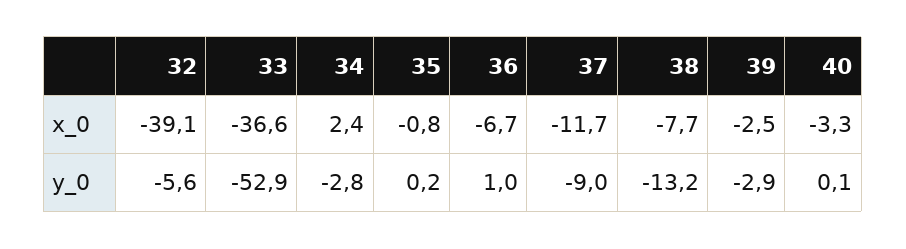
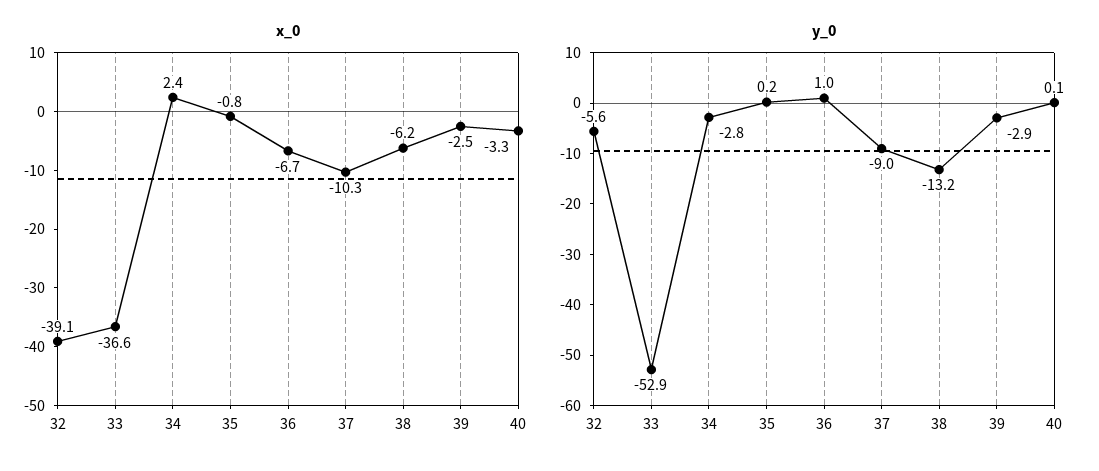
  {
    "x_0": {
      "32": -39.1,
      "33": -36.6,
      "34": 2.4,
      "35": -0.8,
      "36": -6.7,
-     "37": -11.7,
+     "37": -10.3,
-     "38": -7.7,
+     "38": -6.2,
      "39": -2.5,
      "40": -3.3
    },
    "y_0": {
      "32": -5.6,
      "33": -52.9,
      "34": -2.8,
      "35": 0.2,
      "36": 1,
      "37": -9,
      "38": -13.2,
      "39": -2.9,
      "40": 0.1
    }
  }

